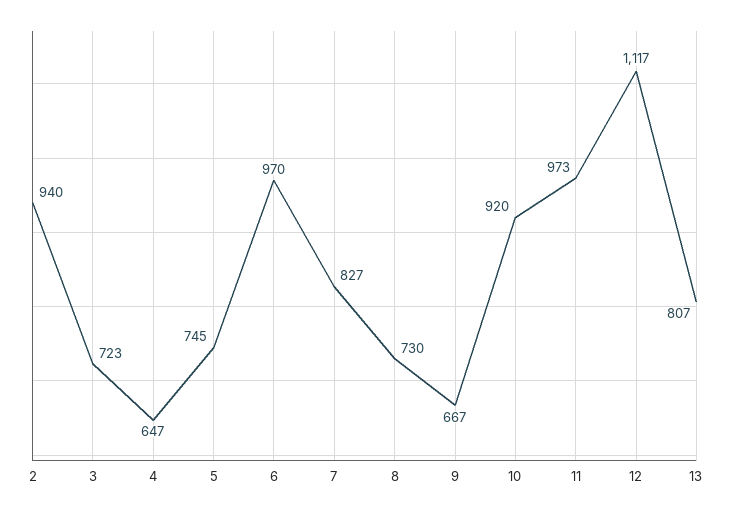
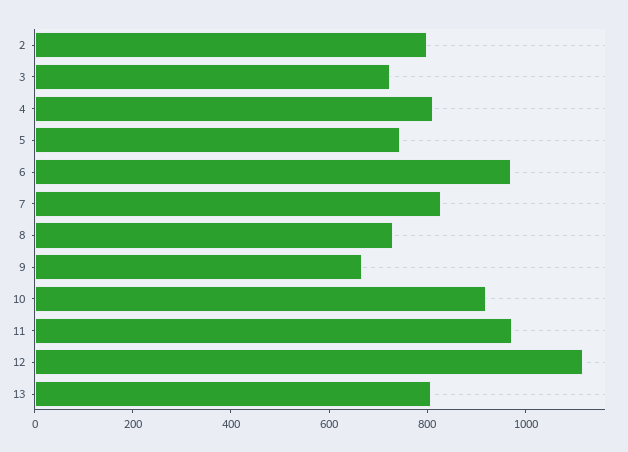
  {
-   "2": 940,
+   "2": 800,
    "3": 723,
-   "4": 647,
+   "4": 800,
    "5": 745,
    "6": 970,
    "7": 827,
    "8": 730,
    "9": 667,
    "10": 920,
    "11": 973,
    "12": 1117,
    "13": 807
  }

